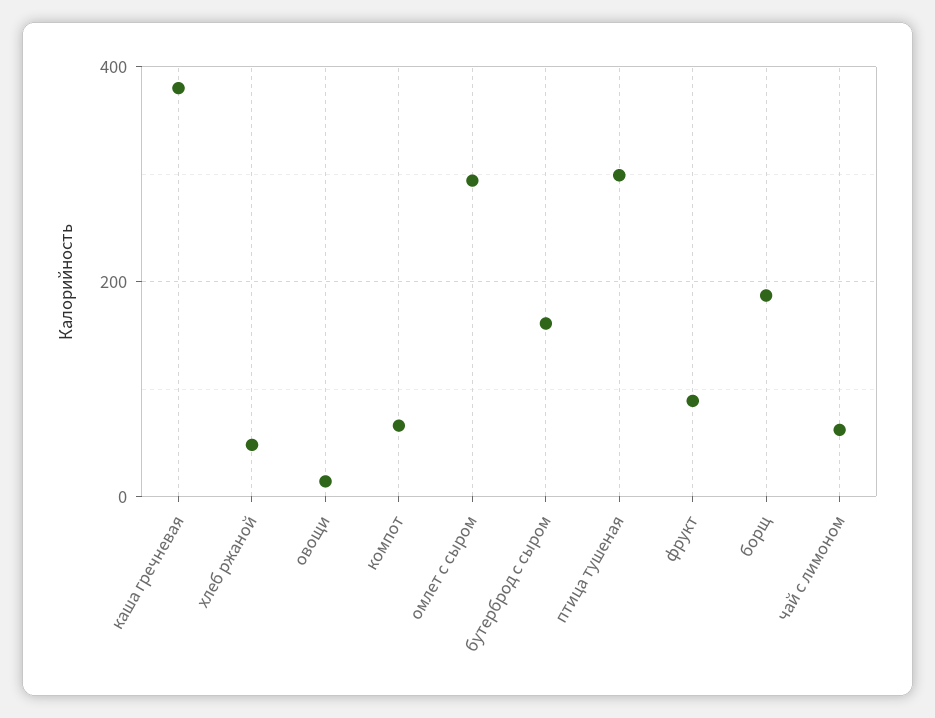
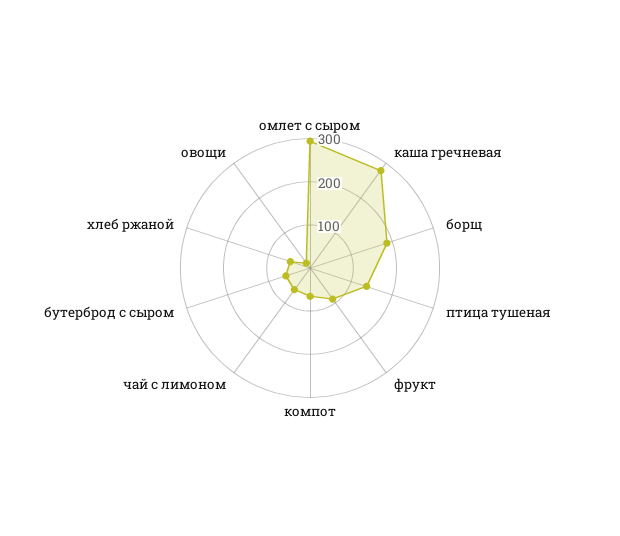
  {
-   "каша гречневая": 380,
+   "каша гречневая": 280,
    "хлеб ржаной": 40,
    "овощи": 20,
    "компот": 60,
    "омлет с сыром": 300,
-   "бутерброд с сыром": 160,
+   "бутерброд с сыром": 60,
-   "птица тушеная": 300,
+   "птица тушеная": 140,
    "фрукт": 80,
    "борщ": 180,
    "чай с лимоном": 60
  }

